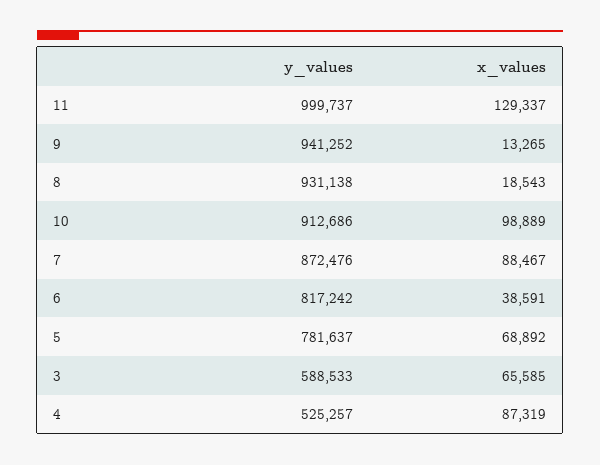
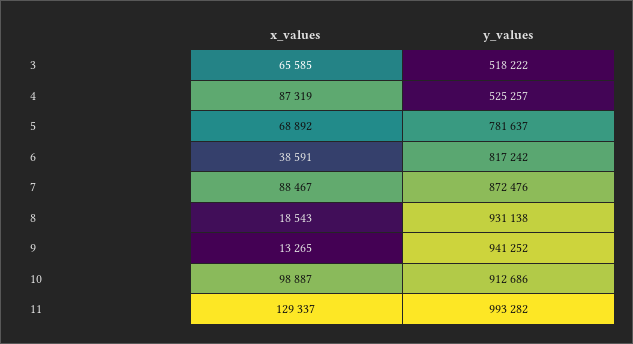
  {
    "y_values": {
-     "11": 999737,
+     "11": 993282,
      "9": 941252,
      "8": 931138,
      "10": 912686,
      "7": 872476,
      "6": 817242,
      "5": 781637,
-     "3": 588533,
+     "3": 518222,
      "4": 525257
    },
    "x_values": {
      "11": 129337,
      "9": 13265,
      "8": 18543,
-     "10": 98889,
+     "10": 98887,
      "7": 88467,
      "6": 38591,
      "5": 68892,
      "3": 65585,
      "4": 87319
    }
  }

